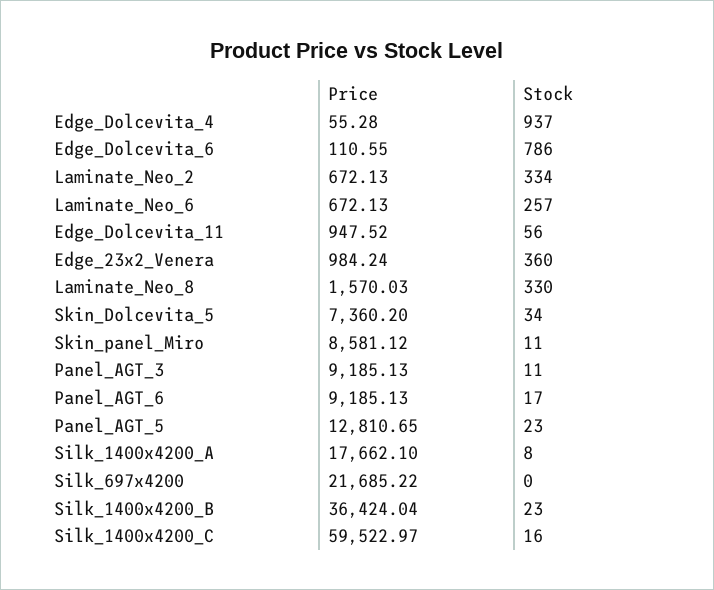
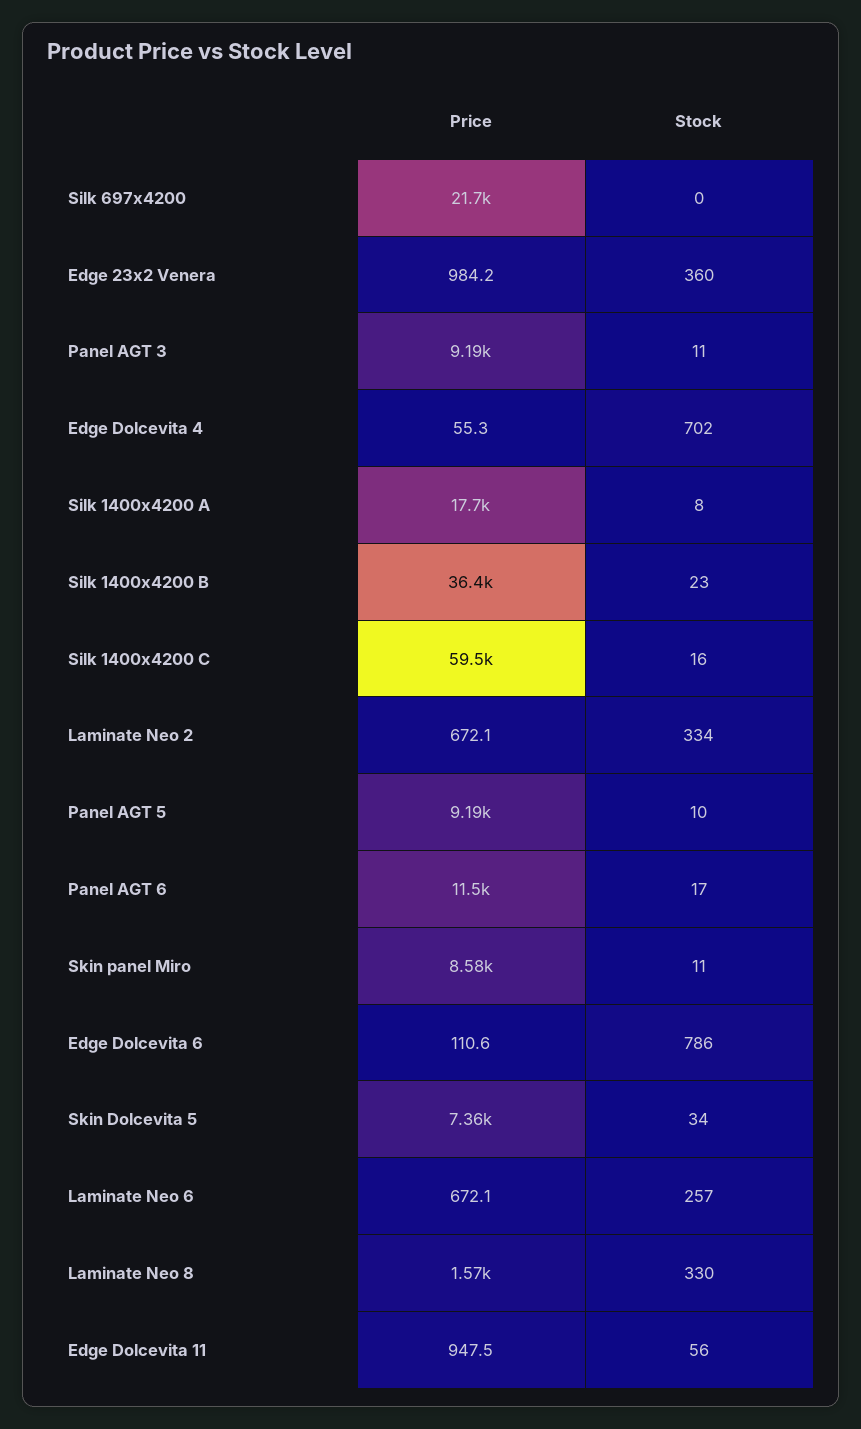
  {
    "Price": {
      "Edge_Dolcevita_4": 55.28,
      "Edge_Dolcevita_6": 110.55,
      "Laminate_Neo_2": 672.13,
      "Laminate_Neo_6": 672.13,
      "Edge_Dolcevita_11": 947.52,
      "Edge_23x2_Venera": 984.24,
      "Laminate_Neo_8": 1570.03,
      "Skin_Dolcevita_5": 7360.2,
      "Skin_panel_Miro": 8581.12,
      "Panel_AGT_3": 9185.13,
-     "Panel_AGT_6": 9185.13,
+     "Panel_AGT_6": 11500,
-     "Panel_AGT_5": 12810.65,
+     "Panel_AGT_5": 9190,
      "Silk_1400x4200_A": 17662.1,
      "Silk_697x4200": 21685.22,
      "Silk_1400x4200_B": 36424.04,
      "Silk_1400x4200_C": 59522.97
    },
    "Stock": {
-     "Edge_Dolcevita_4": 937,
+     "Edge_Dolcevita_4": 702,
      "Edge_Dolcevita_6": 786,
      "Laminate_Neo_2": 334,
      "Laminate_Neo_6": 257,
      "Edge_Dolcevita_11": 56,
      "Edge_23x2_Venera": 360,
      "Laminate_Neo_8": 330,
      "Skin_Dolcevita_5": 34,
      "Skin_panel_Miro": 11,
      "Panel_AGT_3": 11,
      "Panel_AGT_6": 17,
-     "Panel_AGT_5": 23,
+     "Panel_AGT_5": 10,
      "Silk_1400x4200_A": 8,
      "Silk_697x4200": 0,
      "Silk_1400x4200_B": 23,
      "Silk_1400x4200_C": 16
    }
  }

